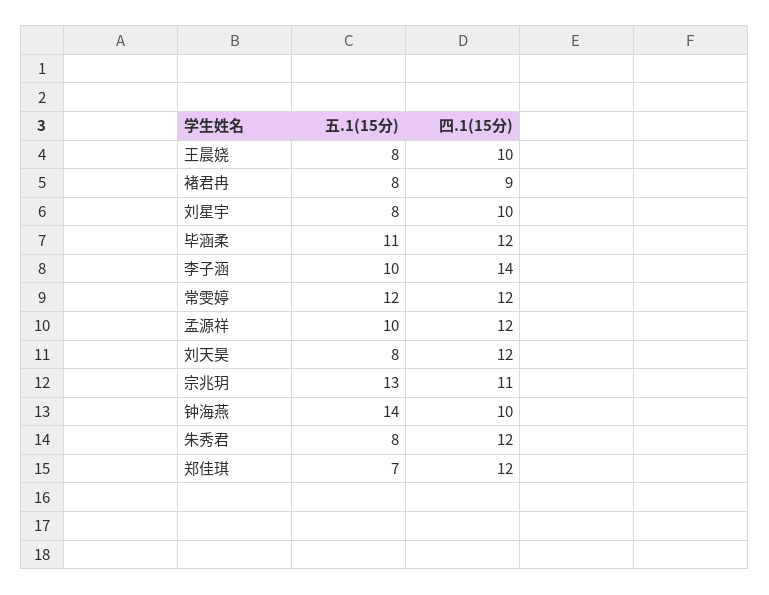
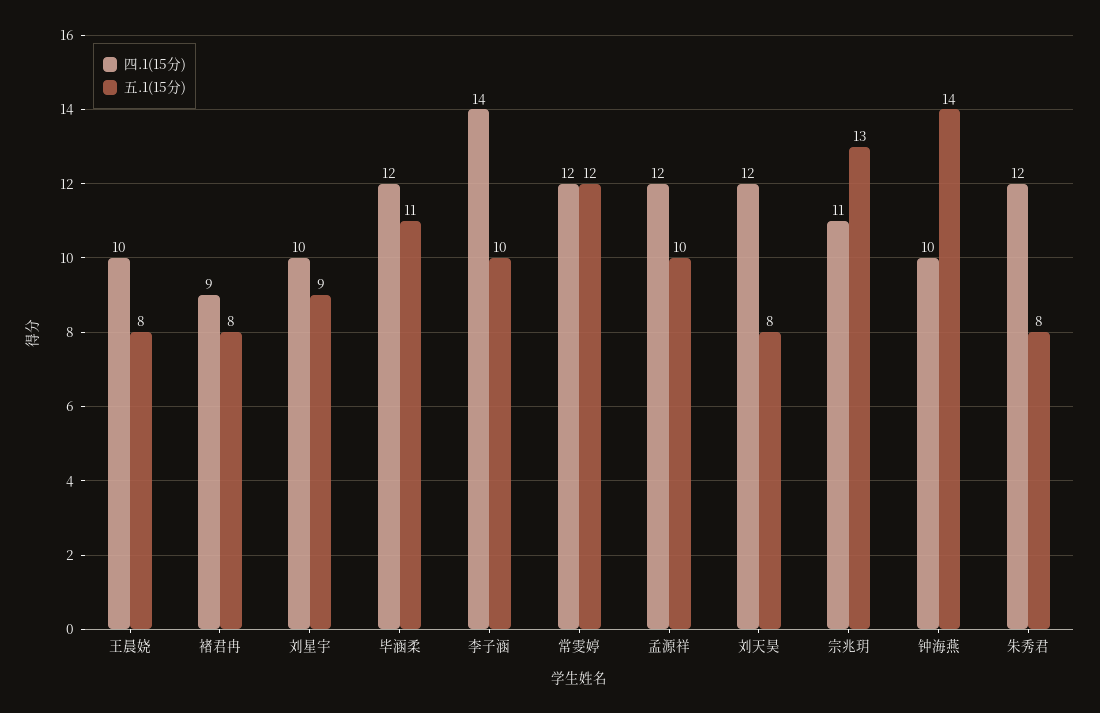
  {
    "五.1(15分)": {
      "王晨娆": 8,
      "褚君冉": 8,
-     "刘星宇": 8,
+     "刘星宇": 9,
      "毕涵柔": 11,
      "李子涵": 10,
      "常雯婷": 12,
      "孟源祥": 10,
      "刘天昊": 8,
      "宗兆玥": 13,
      "钟海燕": 14,
-     "朱秀君": 8,
+     "朱秀君": 8
-     "郑佳琪": 7
    },
    "四.1(15分)": {
      "王晨娆": 10,
      "褚君冉": 9,
      "刘星宇": 10,
      "毕涵柔": 12,
      "李子涵": 14,
      "常雯婷": 12,
      "孟源祥": 12,
      "刘天昊": 12,
      "宗兆玥": 11,
      "钟海燕": 10,
-     "朱秀君": 12,
+     "朱秀君": 12
-     "郑佳琪": 12
    }
  }

